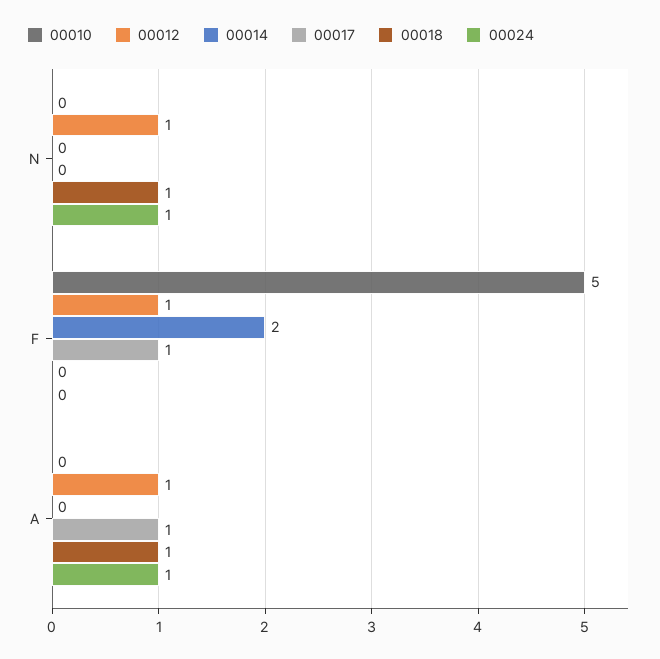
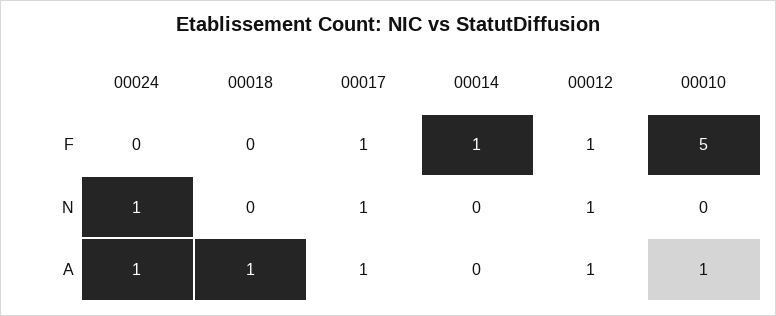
  {
    "00010": {
      "N": 0,
      "F": 5,
-     "A": 0
+     "A": 1
    },
    "00012": {
      "N": 1,
      "F": 1,
      "A": 1
    },
    "00014": {
      "N": 0,
-     "F": 2,
+     "F": 1,
      "A": 0
    },
    "00017": {
-     "N": 0,
+     "N": 1,
      "F": 1,
      "A": 1
    },
    "00018": {
-     "N": 1,
+     "N": 0,
      "F": 0,
      "A": 1
    },
    "00024": {
      "N": 1,
      "F": 0,
      "A": 1
    }
  }

